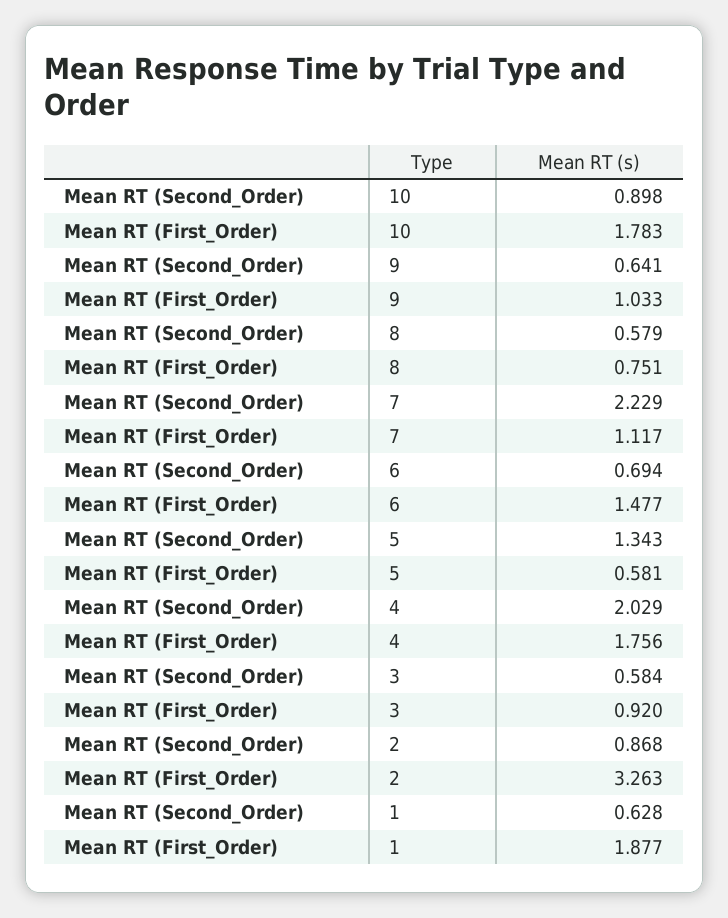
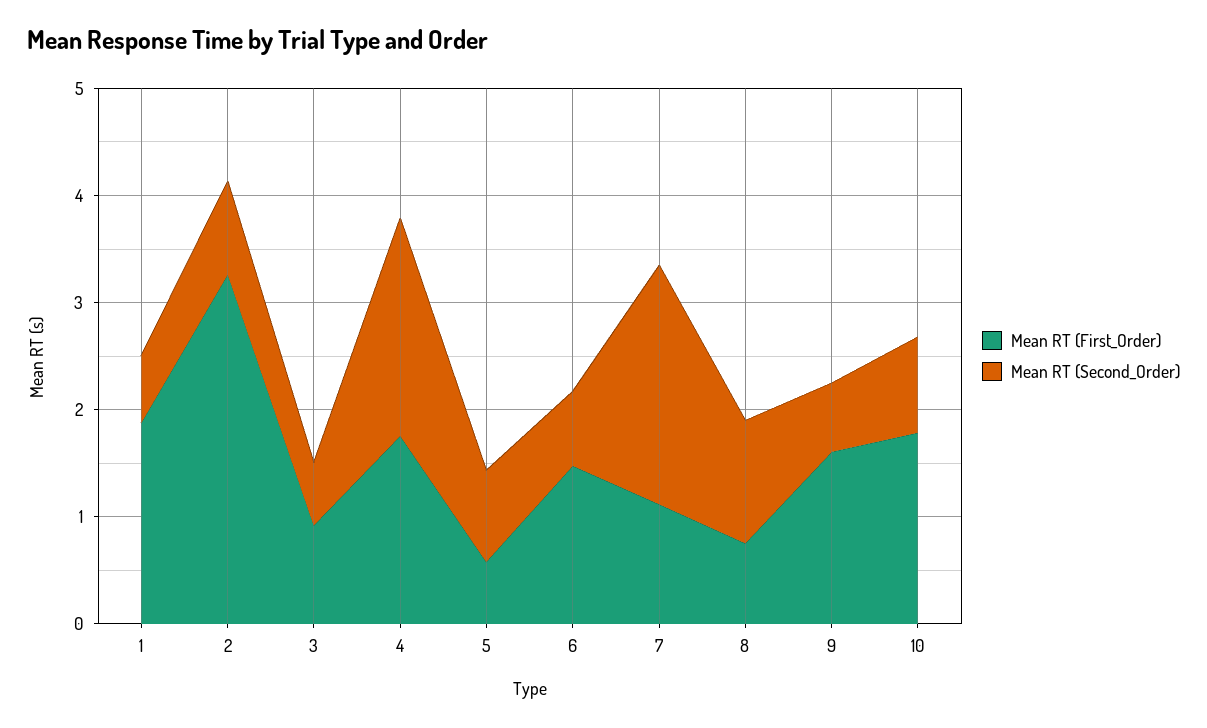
  {
    "Mean RT (Second_Order)": {
      "10": 0.898,
      "9": 0.641,
-     "8": 0.579,
+     "8": 1.2,
      "7": 2.229,
      "6": 0.694,
-     "5": 1.343,
+     "5": 0.8,
      "4": 2.029,
      "3": 0.584,
      "2": 0.868,
      "1": 0.628
    },
    "Mean RT (First_Order)": {
      "10": 1.783,
-     "9": 1.033,
+     "9": 1.6,
      "8": 0.751,
      "7": 1.117,
      "6": 1.477,
      "5": 0.581,
      "4": 1.756,
      "3": 0.92,
      "2": 3.263,
      "1": 1.877
    }
  }

